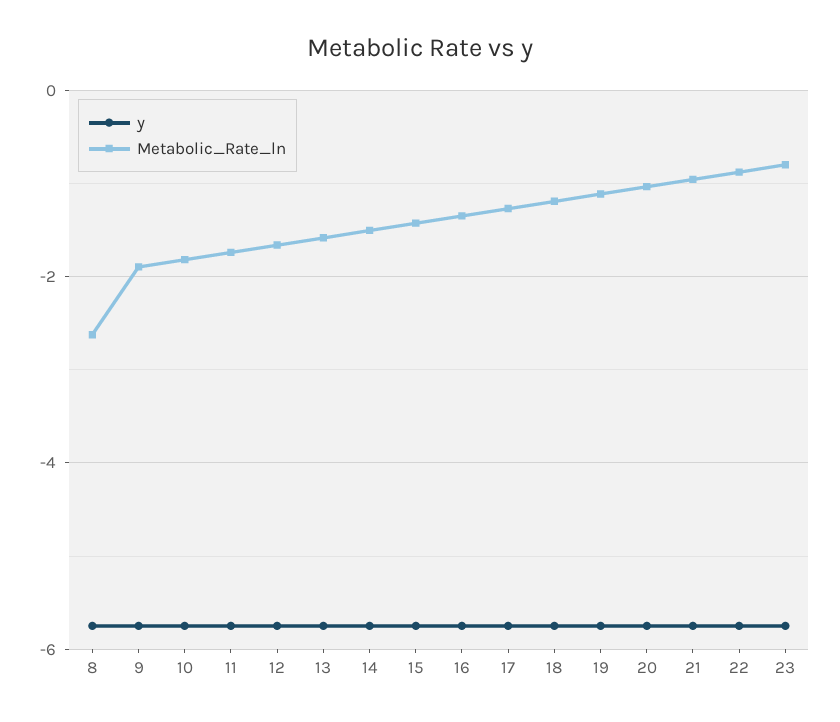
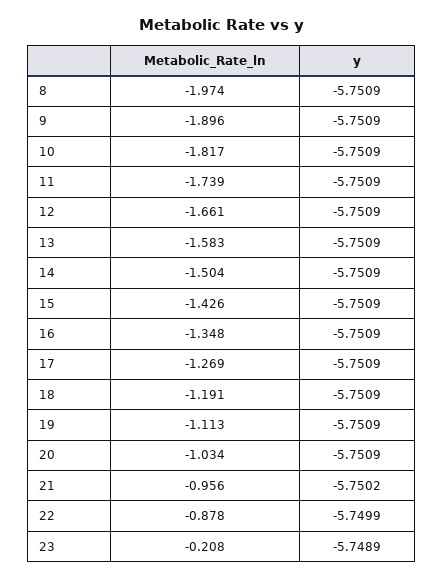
  {
    "y": {
      "8": -5.7509,
      "9": -5.7509,
      "10": -5.7509,
      "11": -5.7509,
      "12": -5.7509,
      "13": -5.7509,
      "14": -5.7509,
      "15": -5.7509,
      "16": -5.7509,
      "17": -5.7509,
      "18": -5.7509,
      "19": -5.7509,
      "20": -5.7509,
      "21": -5.7502,
      "22": -5.7499,
      "23": -5.7489
    },
    "Metabolic_Rate_ln": {
-     "8": -2.6,
+     "8": -1.974,
      "9": -1.896,
      "10": -1.817,
      "11": -1.739,
      "12": -1.661,
      "13": -1.583,
      "14": -1.504,
      "15": -1.426,
      "16": -1.348,
      "17": -1.269,
      "18": -1.191,
      "19": -1.113,
      "20": -1.034,
      "21": -0.956,
      "22": -0.878,
-     "23": -0.8
+     "23": -0.208
    }
  }

